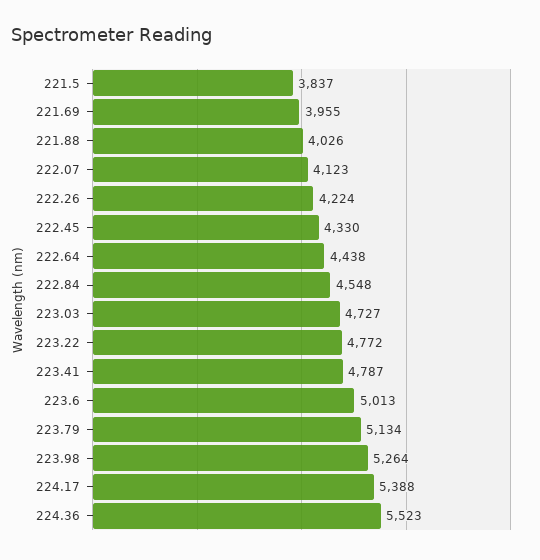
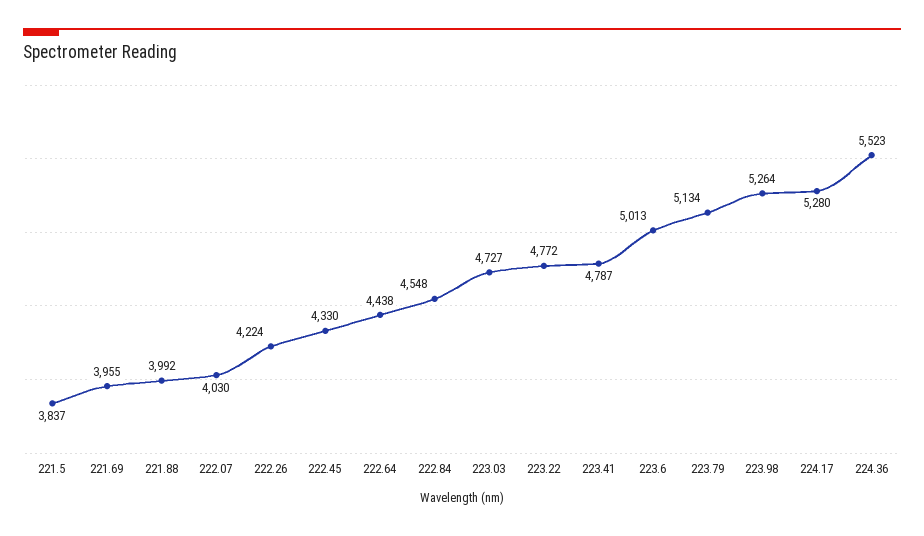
  {
    "221.5": 3837,
    "221.69": 3955,
-   "221.88": 4026,
+   "221.88": 3992,
-   "222.07": 4123,
+   "222.07": 4030,
    "222.26": 4224,
    "222.45": 4330,
    "222.64": 4438,
    "222.84": 4548,
    "223.03": 4727,
    "223.22": 4772,
    "223.41": 4787,
    "223.6": 5013,
    "223.79": 5134,
    "223.98": 5264,
-   "224.17": 5388,
+   "224.17": 5280,
    "224.36": 5523
  }

